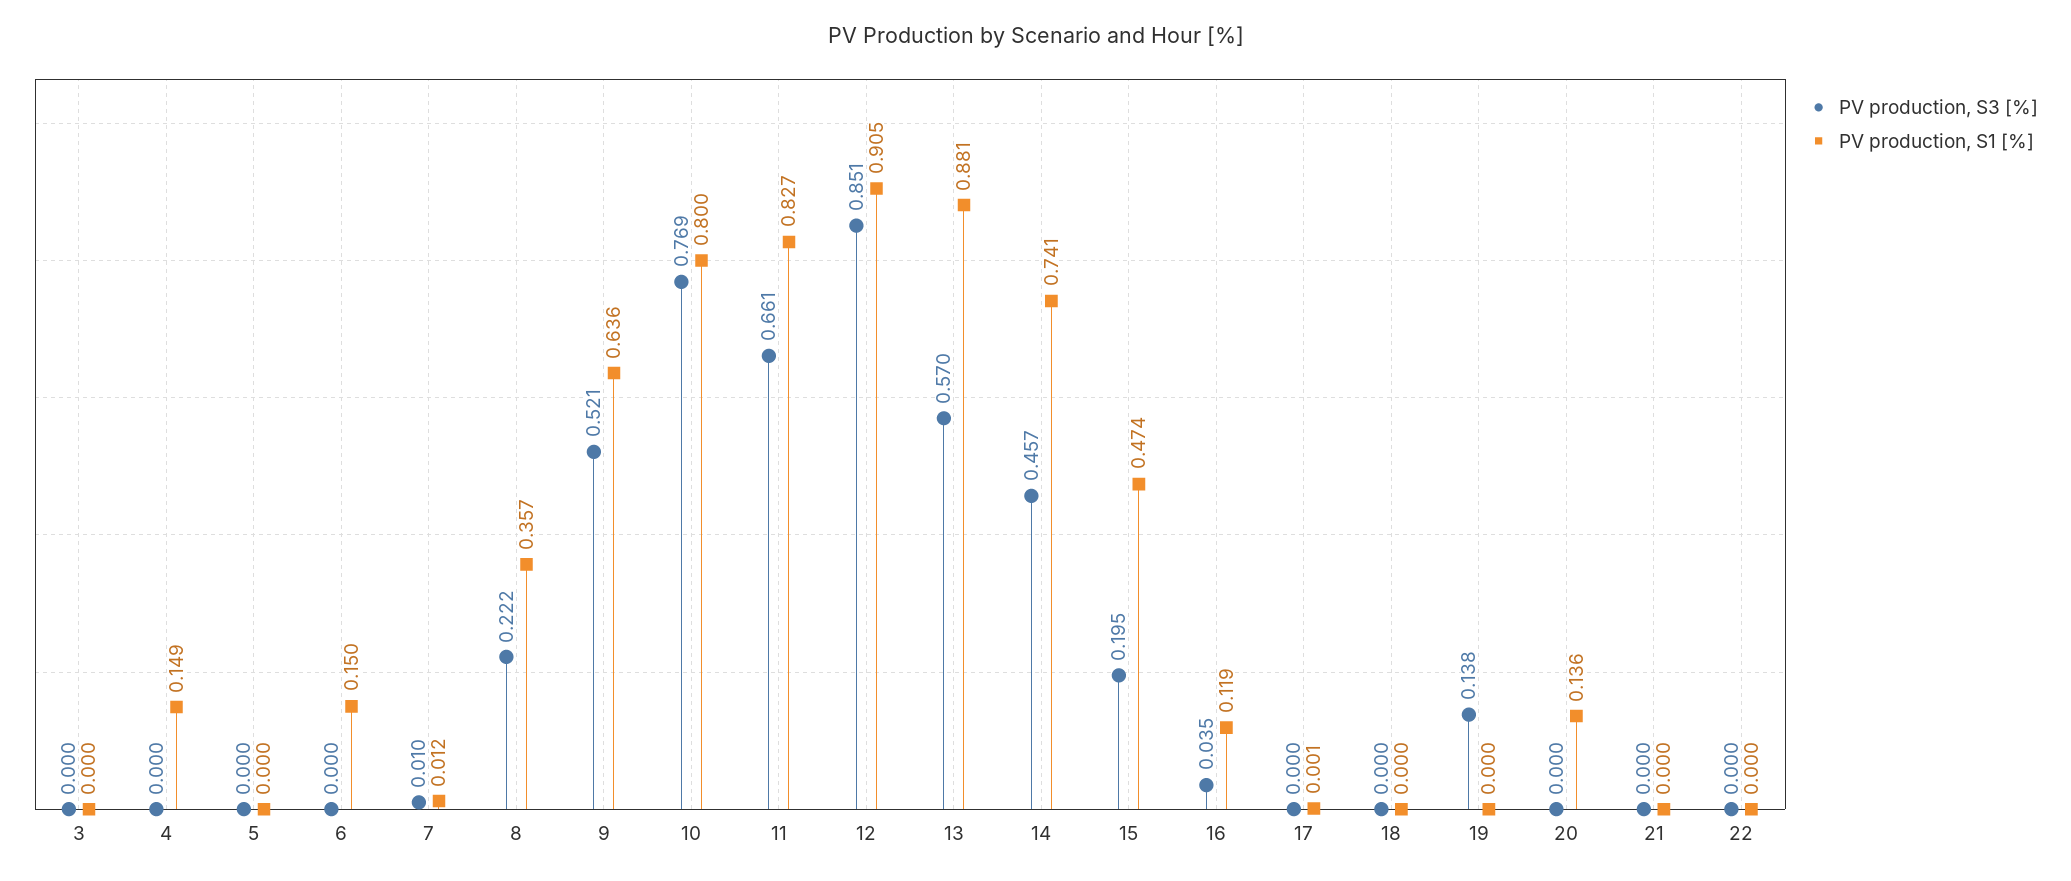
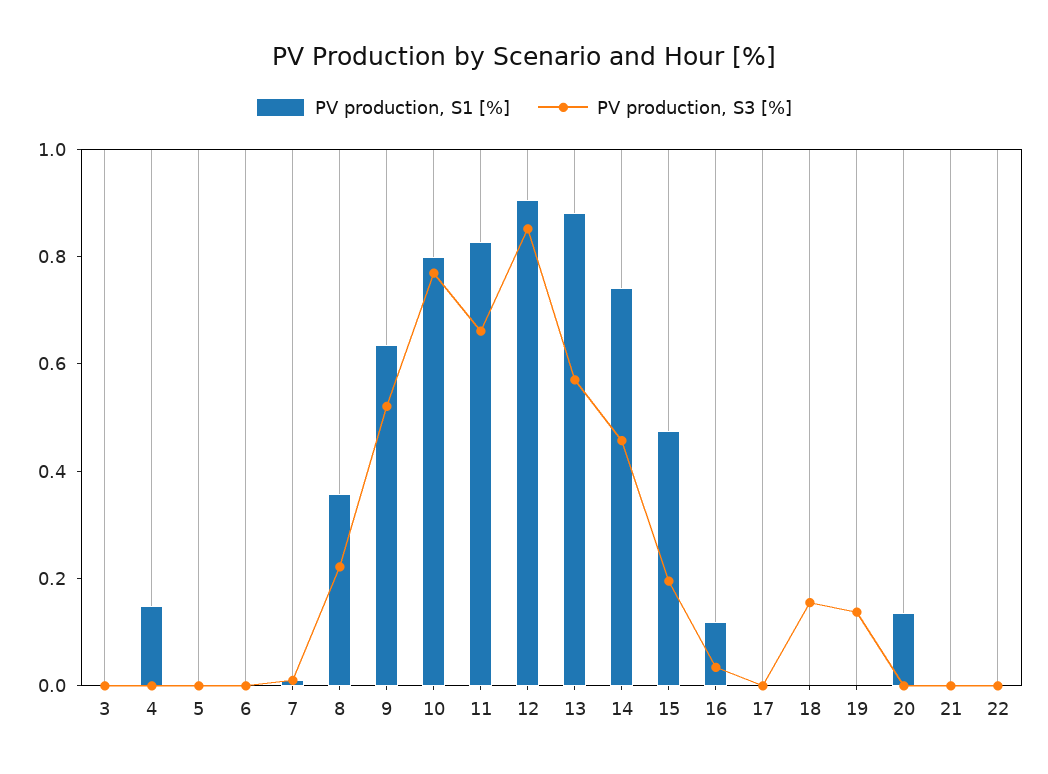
  {
    "PV production, S3 [%]": {
      "3": 0,
      "4": 0,
      "5": 0,
      "6": 0,
      "7": 0.01,
      "8": 0.222,
      "9": 0.521,
      "10": 0.769,
      "11": 0.661,
      "12": 0.851,
      "13": 0.57,
      "14": 0.457,
      "15": 0.195,
      "16": 0.035,
      "17": 0,
-     "18": 0,
+     "18": 0.15,
      "19": 0.138,
      "20": 0,
      "21": 0,
      "22": 0
    },
    "PV production, S1 [%]": {
      "3": 0,
      "4": 0.149,
      "5": 0,
-     "6": 0.15,
+     "6": 0,
      "7": 0.012,
      "8": 0.357,
      "9": 0.636,
      "10": 0.8,
      "11": 0.827,
      "12": 0.905,
      "13": 0.881,
      "14": 0.741,
      "15": 0.474,
      "16": 0.119,
      "17": 0.001,
      "18": 0,
      "19": 0,
      "20": 0.136,
      "21": 0,
      "22": 0
    }
  }

